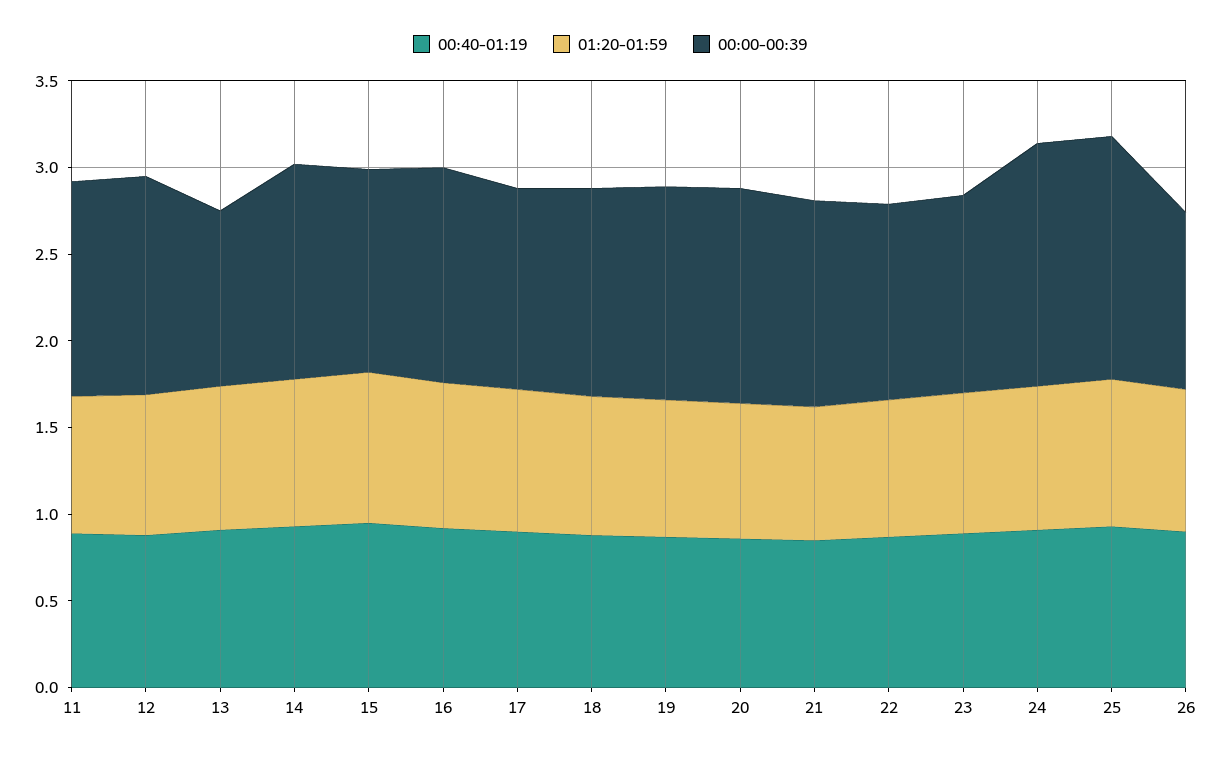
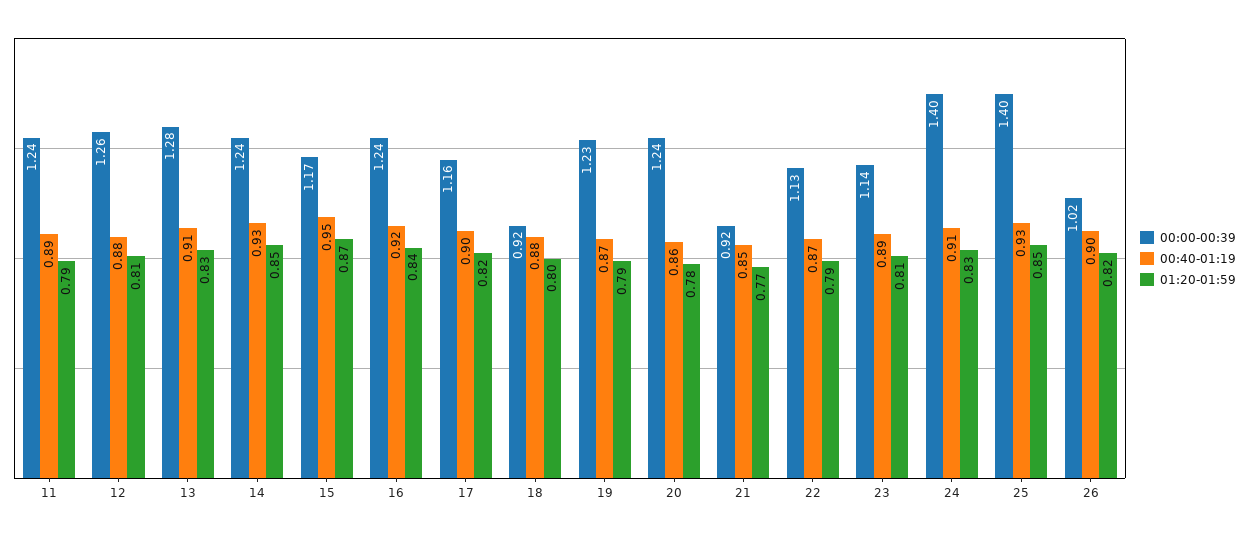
  {
    "00:40-01:19": {
      "11": 0.89,
      "12": 0.88,
      "13": 0.91,
      "14": 0.93,
      "15": 0.95,
      "16": 0.92,
      "17": 0.9,
      "18": 0.88,
      "19": 0.87,
      "20": 0.86,
      "21": 0.85,
      "22": 0.87,
      "23": 0.89,
      "24": 0.91,
      "25": 0.93,
      "26": 0.9
    },
    "01:20-01:59": {
      "11": 0.79,
      "12": 0.81,
      "13": 0.83,
      "14": 0.85,
      "15": 0.87,
      "16": 0.84,
      "17": 0.82,
      "18": 0.8,
      "19": 0.79,
      "20": 0.78,
      "21": 0.77,
      "22": 0.79,
      "23": 0.81,
      "24": 0.83,
      "25": 0.85,
      "26": 0.82
    },
    "00:00-00:39": {
      "11": 1.24,
      "12": 1.26,
-     "13": 1,
+     "13": 1.28,
      "14": 1.24,
      "15": 1.17,
      "16": 1.24,
      "17": 1.16,
-     "18": 1.2,
+     "18": 0.92,
      "19": 1.23,
      "20": 1.24,
-     "21": 1.2,
+     "21": 0.92,
      "22": 1.13,
      "23": 1.14,
      "24": 1.4,
      "25": 1.4,
      "26": 1.02
    }
  }

